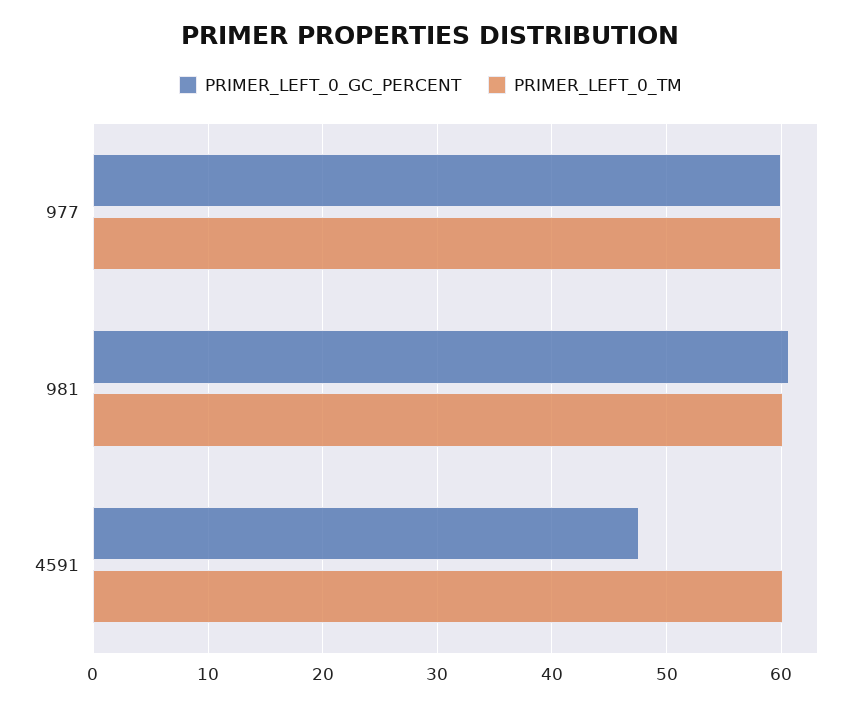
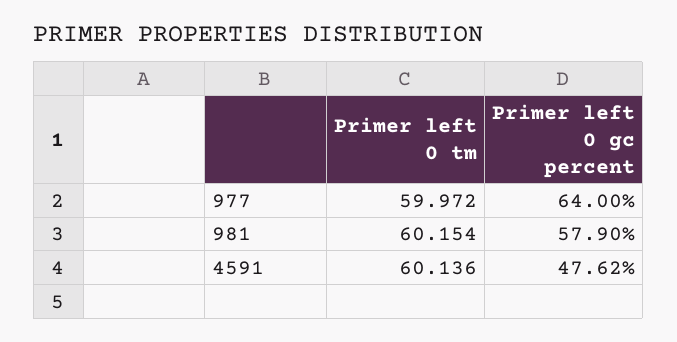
  {
    "PRIMER_LEFT_0_GC_PERCENT": {
-     "977": 60,
+     "977": 64,
-     "981": 61,
+     "981": 57.9,
      "4591": 47.62
    },
    "PRIMER_LEFT_0_TM": {
      "977": 59.972,
      "981": 60.154,
      "4591": 60.136
    }
  }

